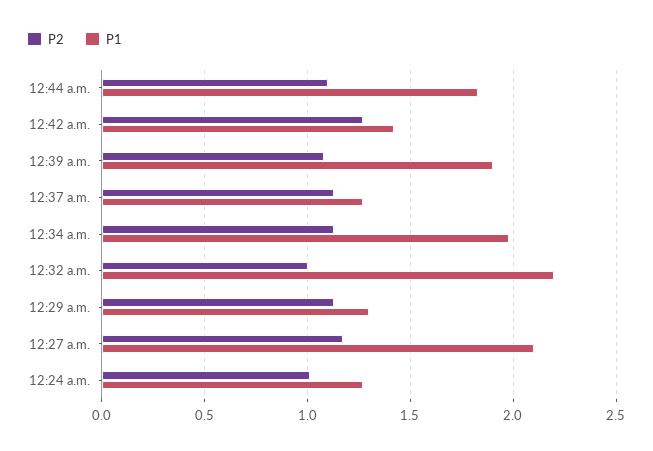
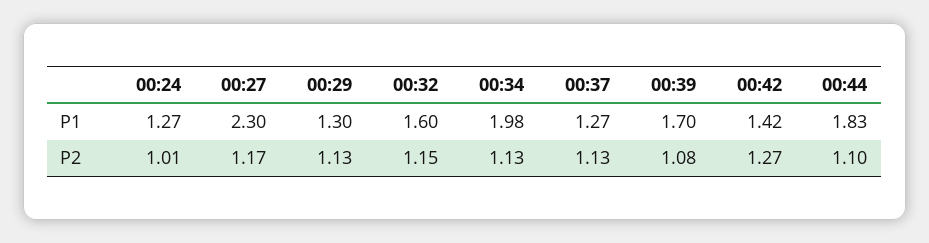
  {
    "P2": {
      "12:44 a.m.": 1.1,
      "12:42 a.m.": 1.27,
      "12:39 a.m.": 1.08,
      "12:37 a.m.": 1.13,
      "12:34 a.m.": 1.13,
-     "12:32 a.m.": 1,
+     "12:32 a.m.": 1.15,
      "12:29 a.m.": 1.13,
      "12:27 a.m.": 1.17,
      "12:24 a.m.": 1.01
    },
    "P1": {
      "12:44 a.m.": 1.83,
      "12:42 a.m.": 1.42,
-     "12:39 a.m.": 1.9,
+     "12:39 a.m.": 1.7,
      "12:37 a.m.": 1.27,
      "12:34 a.m.": 1.98,
-     "12:32 a.m.": 2.2,
+     "12:32 a.m.": 1.6,
      "12:29 a.m.": 1.3,
-     "12:27 a.m.": 2.1,
+     "12:27 a.m.": 2.3,
      "12:24 a.m.": 1.27
    }
  }

